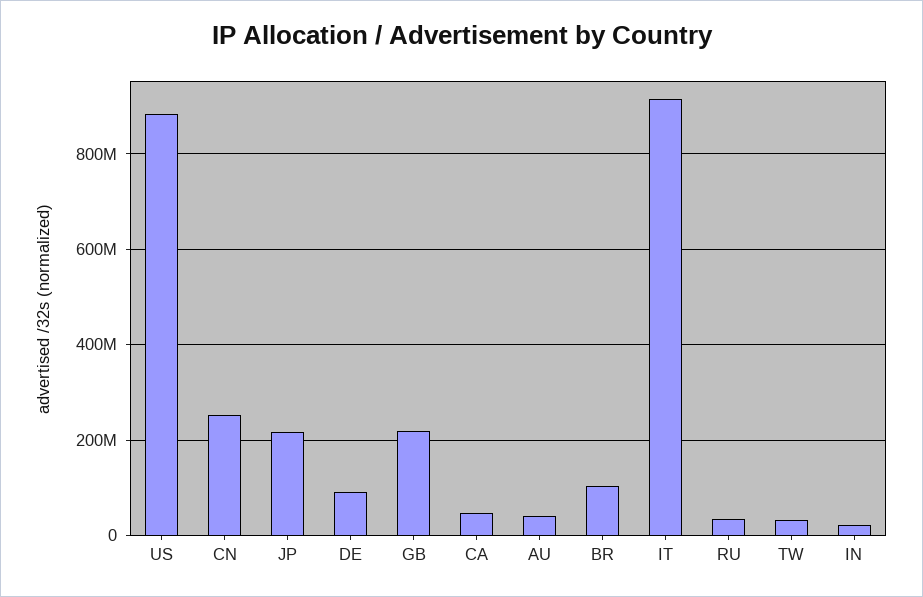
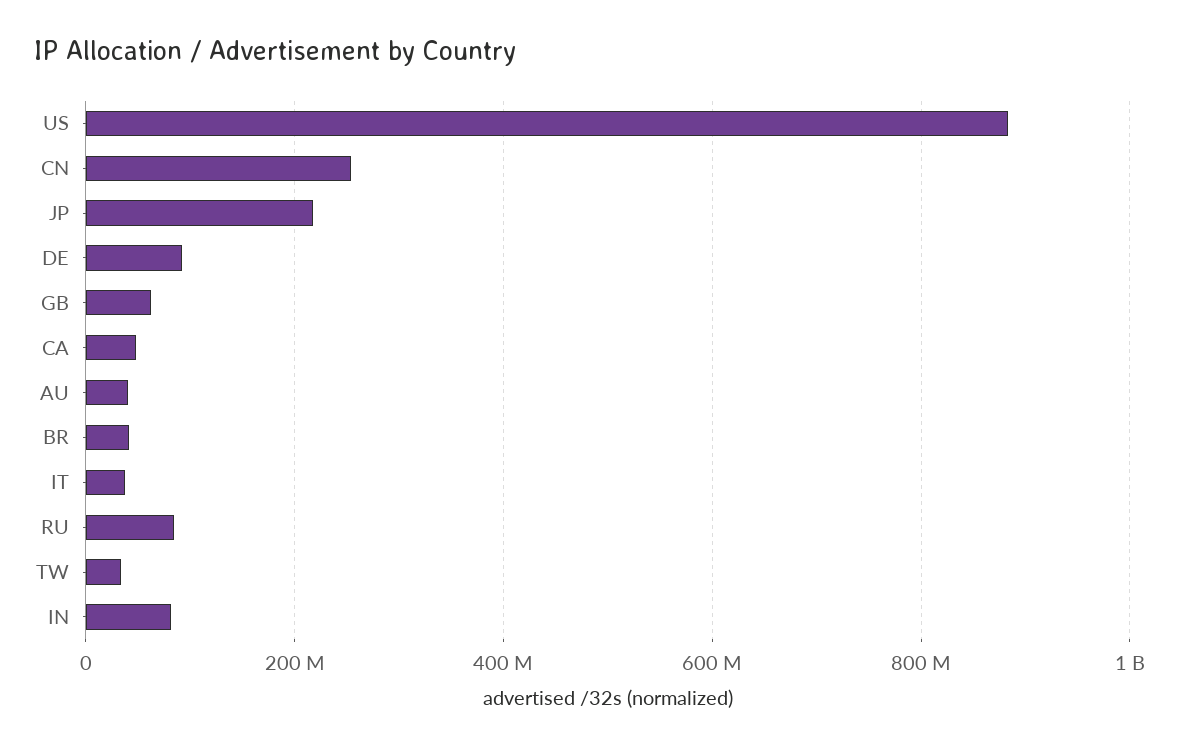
  {
    "US": 880000000,
    "CN": 260000000,
    "JP": 220000000,
    "DE": 100000000,
-   "GB": 220000000,
+   "GB": 60000000,
    "CA": 40000000,
    "AU": 40000000,
-   "BR": 100000000,
+   "BR": 40000000,
-   "IT": 920000000,
+   "IT": 40000000,
-   "RU": 40000000,
+   "RU": 80000000,
    "TW": 40000000,
-   "IN": 20000000
+   "IN": 80000000
  }

